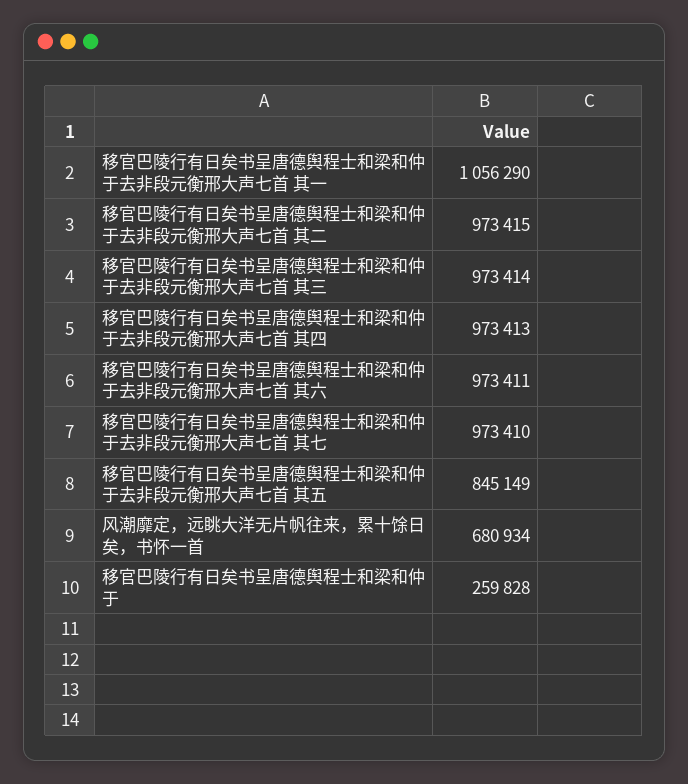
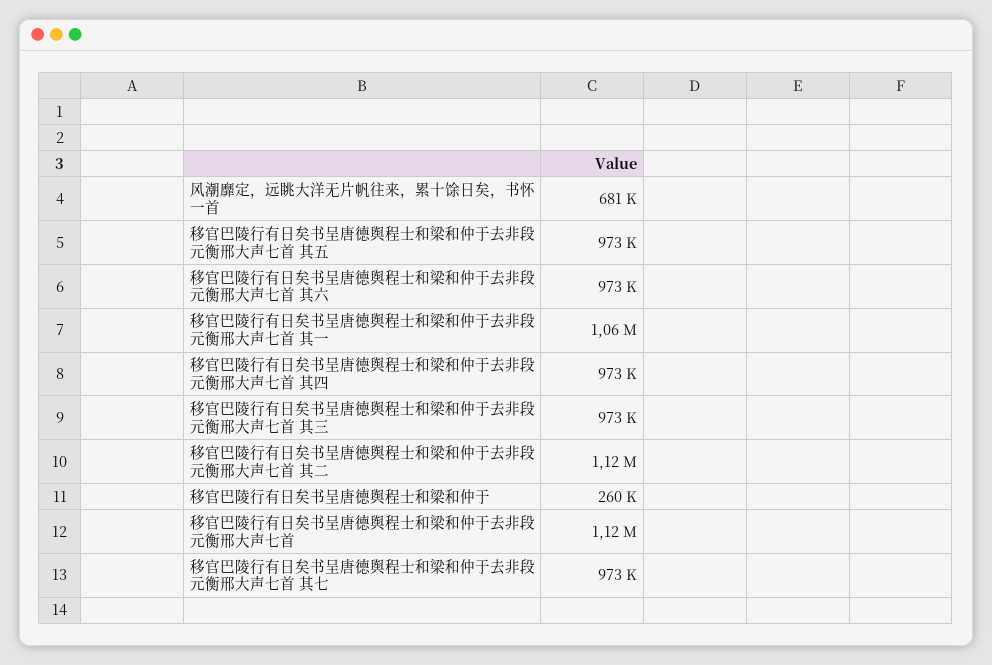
  {
    "移官巴陵行有日矣书呈唐德舆程士和梁和仲于去非段元衡邢大声七首 其一": 1056290,
-   "移官巴陵行有日矣书呈唐德舆程士和梁和仲于去非段元衡邢大声七首 其二": 973415,
+   "移官巴陵行有日矣书呈唐德舆程士和梁和仲于去非段元衡邢大声七首 其二": 1120000,
    "移官巴陵行有日矣书呈唐德舆程士和梁和仲于去非段元衡邢大声七首 其三": 973414,
    "移官巴陵行有日矣书呈唐德舆程士和梁和仲于去非段元衡邢大声七首 其四": 973413,
    "移官巴陵行有日矣书呈唐德舆程士和梁和仲于去非段元衡邢大声七首 其六": 973411,
    "移官巴陵行有日矣书呈唐德舆程士和梁和仲于去非段元衡邢大声七首 其七": 973410,
-   "移官巴陵行有日矣书呈唐德舆程士和梁和仲于去非段元衡邢大声七首 其五": 845149,
+   "移官巴陵行有日矣书呈唐德舆程士和梁和仲于去非段元衡邢大声七首 其五": 973000,
    "风潮靡定，远眺大洋无片帆往来，累十馀日矣，书怀一首": 680934,
-   "移官巴陵行有日矣书呈唐德舆程士和梁和仲于": 259828
+   "移官巴陵行有日矣书呈唐德舆程士和梁和仲于": 259828,
+   "移官巴陵行有日矣书呈唐德舆程士和梁和仲于去非段元衡邢大声七首": 1120000
  }

